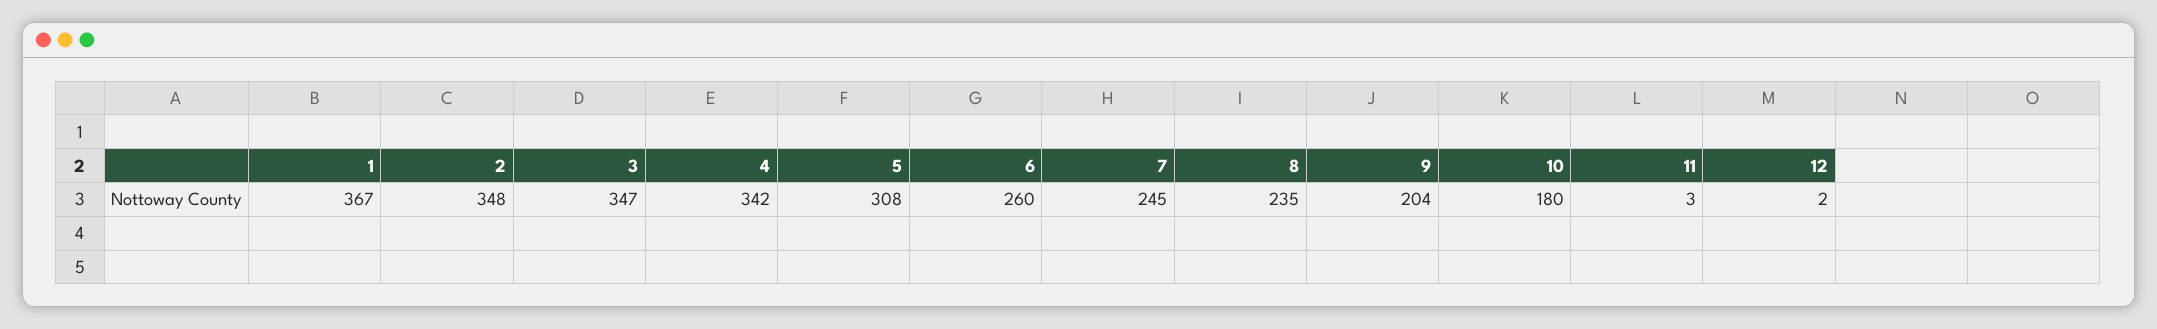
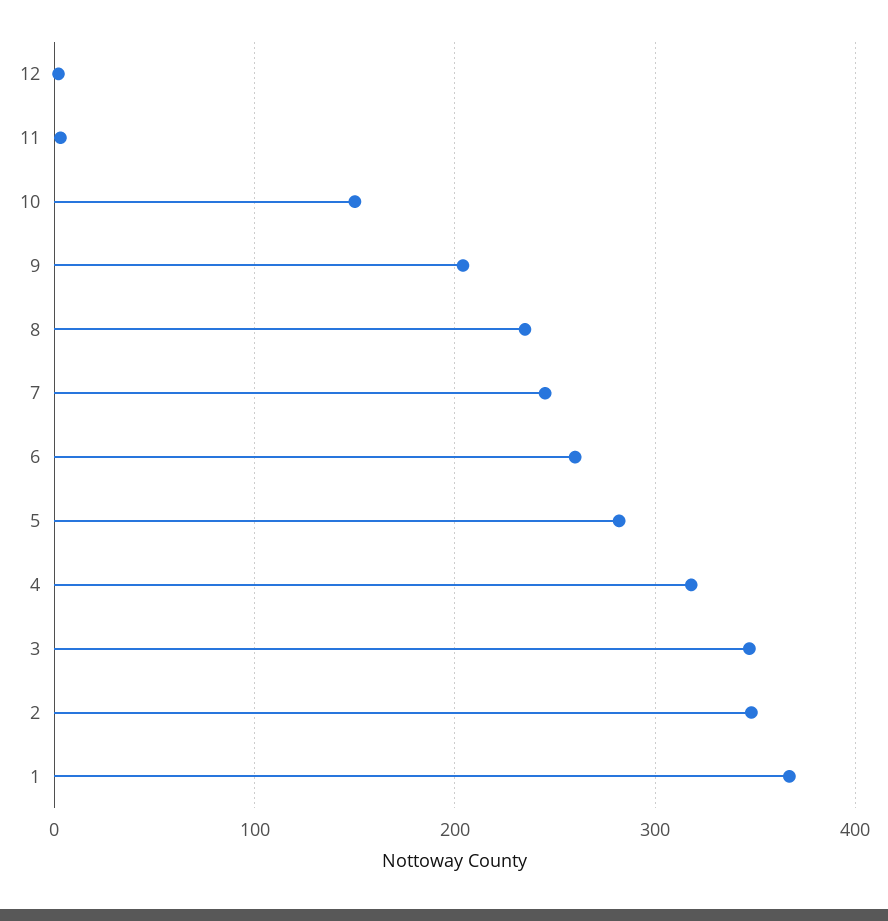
  {
    "1": 367,
    "2": 348,
    "3": 347,
-   "4": 342,
+   "4": 320,
-   "5": 308,
+   "5": 280,
    "6": 260,
    "7": 245,
    "8": 235,
    "9": 204,
-   "10": 180,
+   "10": 150,
    "11": 3,
    "12": 2
  }

